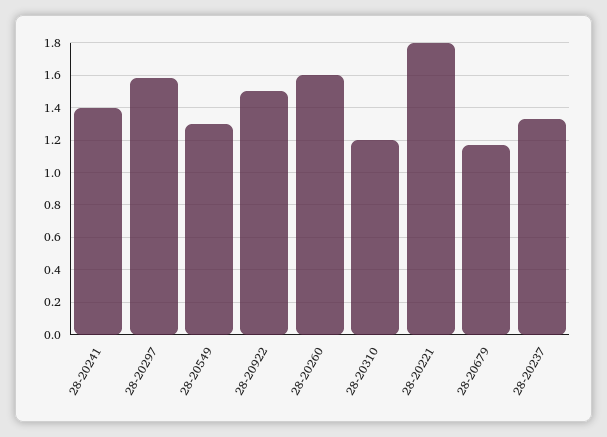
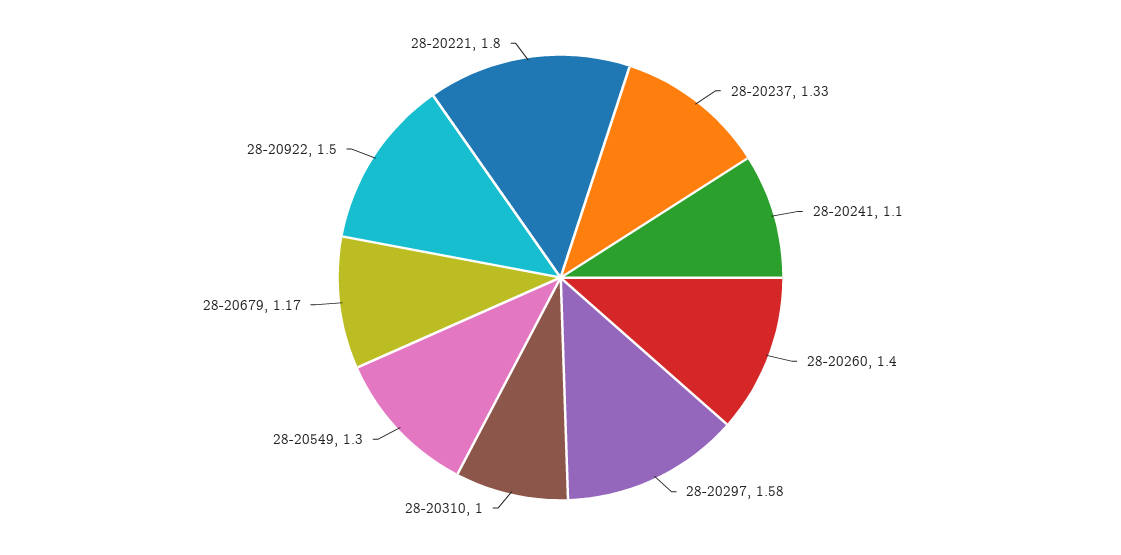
  {
-   "28-20241": 1.4,
+   "28-20241": 1.1,
    "28-20297": 1.58,
    "28-20549": 1.3,
    "28-20922": 1.5,
-   "28-20260": 1.6,
+   "28-20260": 1.4,
-   "28-20310": 1.2,
+   "28-20310": 1,
    "28-20221": 1.8,
    "28-20679": 1.17,
    "28-20237": 1.33
  }

